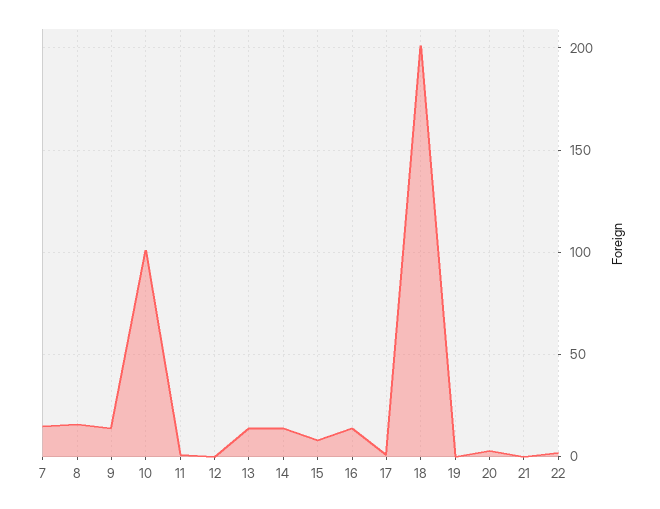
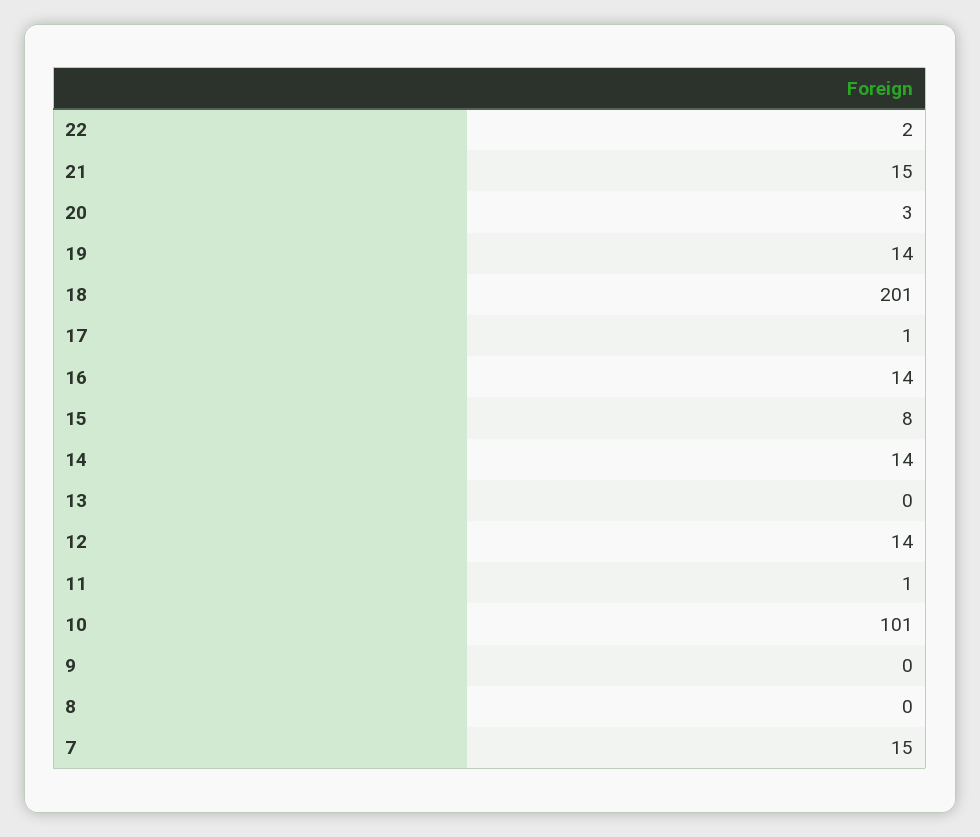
  {
    "7": 15,
-   "8": 15,
+   "8": 0,
-   "9": 15,
+   "9": 0,
    "10": 101,
    "11": 1,
-   "12": 0,
+   "12": 14,
-   "13": 15,
+   "13": 0,
    "14": 14,
    "15": 8,
    "16": 14,
    "17": 1,
    "18": 201,
-   "19": 0,
+   "19": 14,
    "20": 3,
-   "21": 0,
+   "21": 15,
    "22": 2
  }

